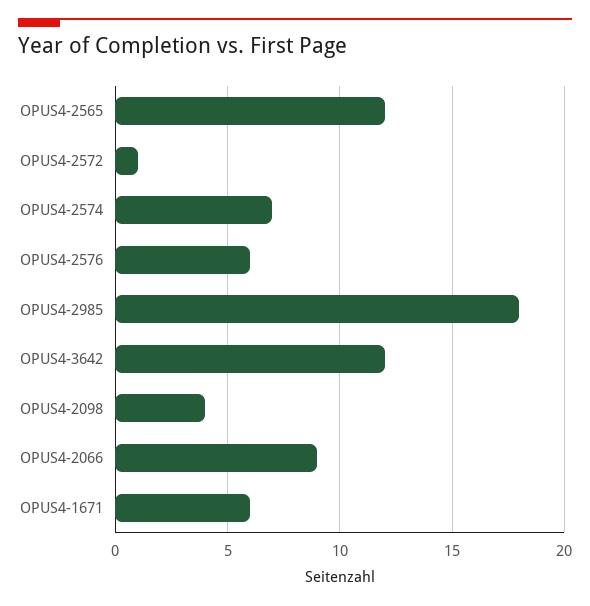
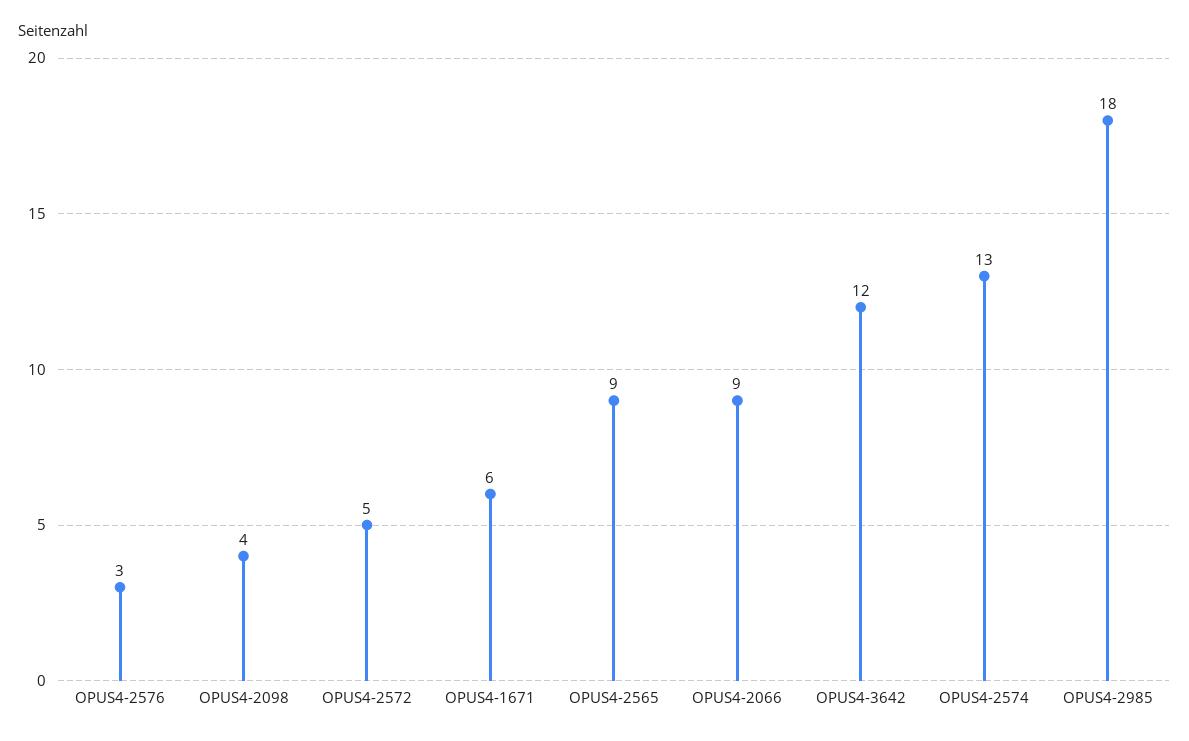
  {
-   "OPUS4-2565": 12,
+   "OPUS4-2565": 9,
-   "OPUS4-2572": 1,
+   "OPUS4-2572": 5,
-   "OPUS4-2574": 7,
+   "OPUS4-2574": 13,
-   "OPUS4-2576": 6,
+   "OPUS4-2576": 3,
    "OPUS4-2985": 18,
    "OPUS4-3642": 12,
    "OPUS4-2098": 4,
    "OPUS4-2066": 9,
    "OPUS4-1671": 6
  }

